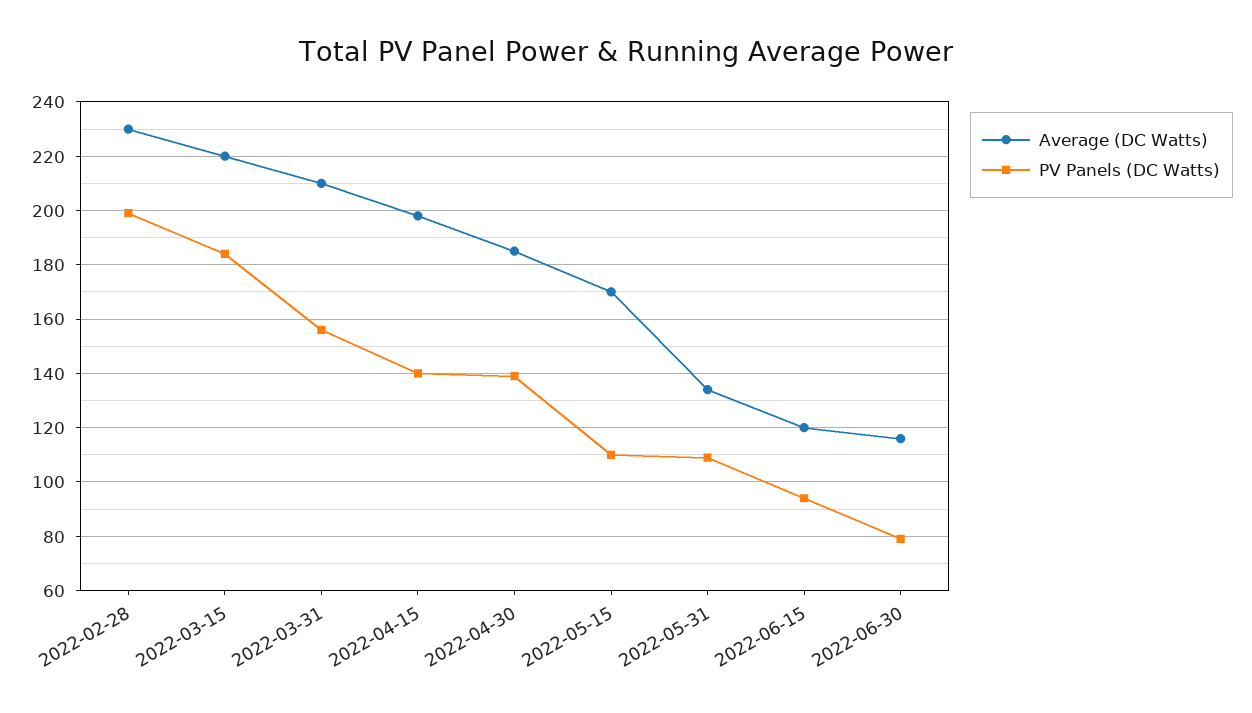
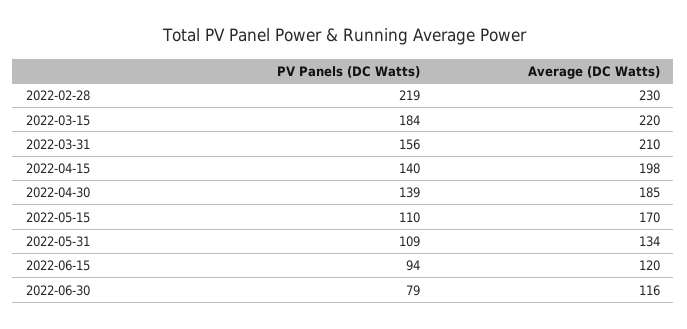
  {
    "Average (DC Watts)": {
      "2022-02-28": 230,
      "2022-03-15": 220,
      "2022-03-31": 210,
      "2022-04-15": 198,
      "2022-04-30": 185,
      "2022-05-15": 170,
      "2022-05-31": 134,
      "2022-06-15": 120,
      "2022-06-30": 116
    },
    "PV Panels (DC Watts)": {
-     "2022-02-28": 200,
+     "2022-02-28": 219,
      "2022-03-15": 184,
      "2022-03-31": 156,
      "2022-04-15": 140,
      "2022-04-30": 139,
      "2022-05-15": 110,
      "2022-05-31": 109,
      "2022-06-15": 94,
      "2022-06-30": 79
    }
  }

